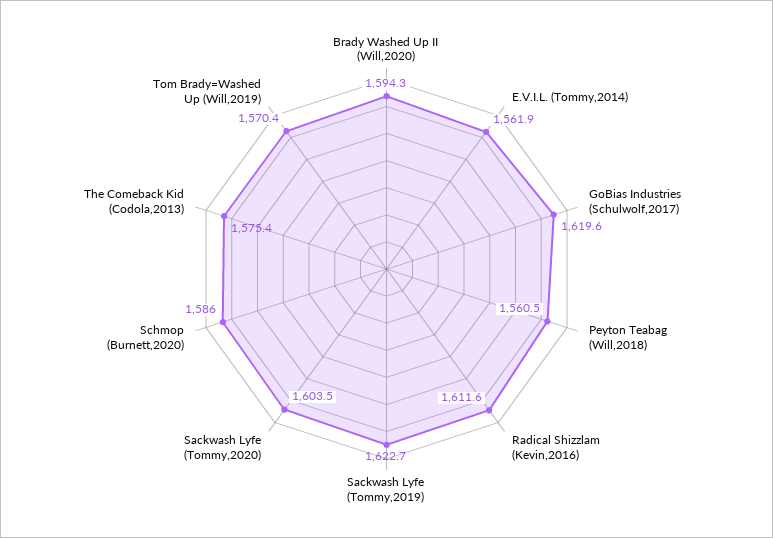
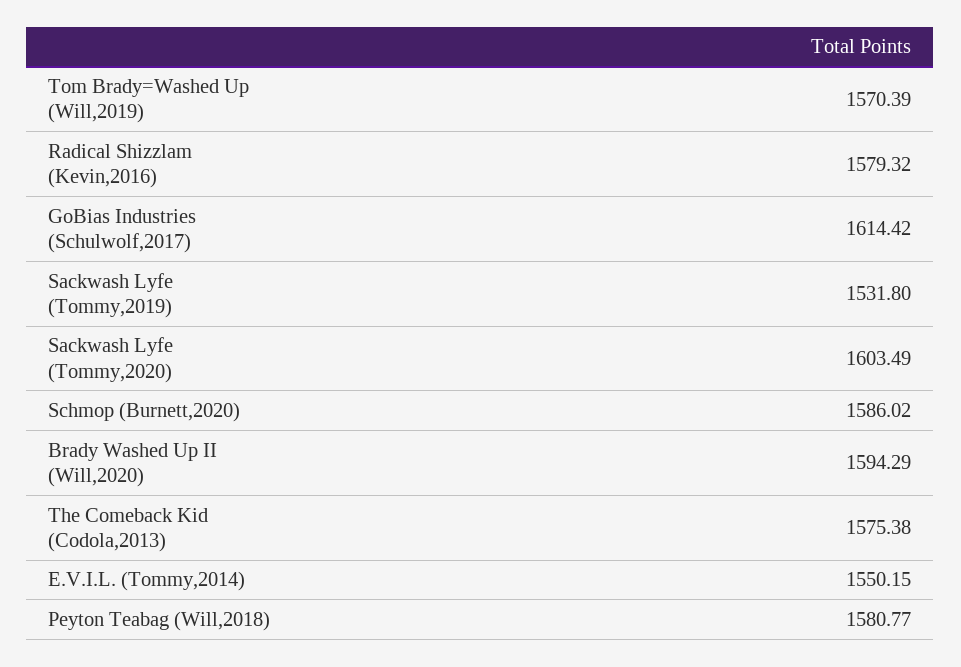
  {
    "Brady Washed Up II (Will,2020)": 1594.29,
-   "E.V.I.L. (Tommy,2014)": 1561.9,
+   "E.V.I.L. (Tommy,2014)": 1550.15,
-   "GoBias Industries (Schulwolf,2017)": 1619.6,
+   "GoBias Industries (Schulwolf,2017)": 1614.42,
-   "Peyton Teabag (Will,2018)": 1560.5,
+   "Peyton Teabag (Will,2018)": 1580.77,
-   "Radical Shizzlam (Kevin,2016)": 1611.6,
+   "Radical Shizzlam (Kevin,2016)": 1579.32,
-   "Sackwash Lyfe (Tommy,2019)": 1622.7,
+   "Sackwash Lyfe (Tommy,2019)": 1531.8,
    "Sackwash Lyfe (Tommy,2020)": 1603.49,
    "Schmop (Burnett,2020)": 1586.02,
    "The Comeback Kid (Codola,2013)": 1575.38,
    "Tom Brady=Washed Up (Will,2019)": 1570.39
  }

